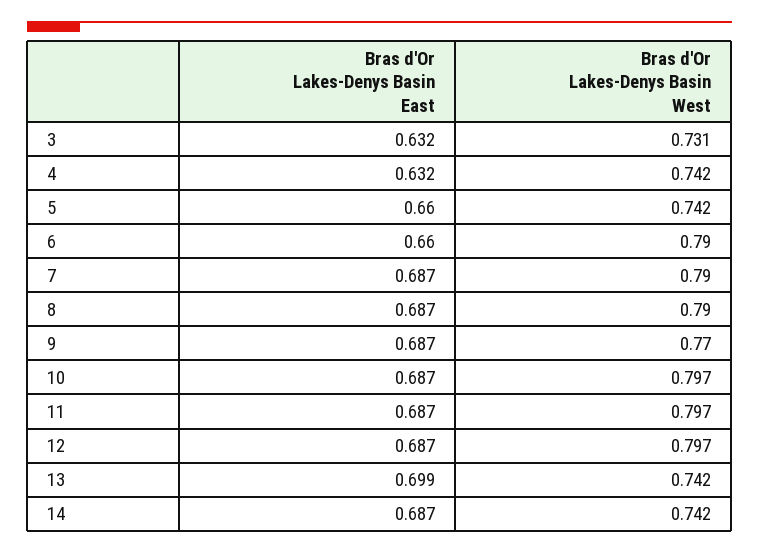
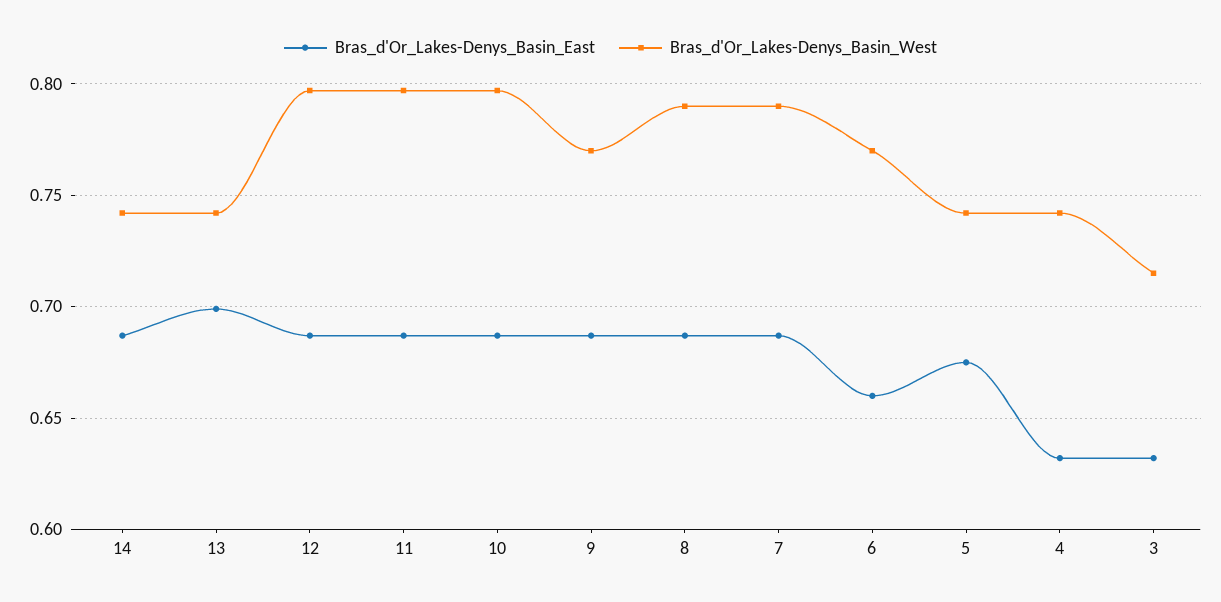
  {
    "Bras d'Or Lakes-Denys Basin East": {
      "3": 0.632,
      "4": 0.632,
-     "5": 0.66,
+     "5": 0.675,
      "6": 0.66,
      "7": 0.687,
      "8": 0.687,
      "9": 0.687,
      "10": 0.687,
      "11": 0.687,
      "12": 0.687,
      "13": 0.699,
      "14": 0.687
    },
    "Bras d'Or Lakes-Denys Basin West": {
-     "3": 0.731,
+     "3": 0.715,
      "4": 0.742,
      "5": 0.742,
-     "6": 0.79,
+     "6": 0.77,
      "7": 0.79,
      "8": 0.79,
      "9": 0.77,
      "10": 0.797,
      "11": 0.797,
      "12": 0.797,
      "13": 0.742,
      "14": 0.742
    }
  }

